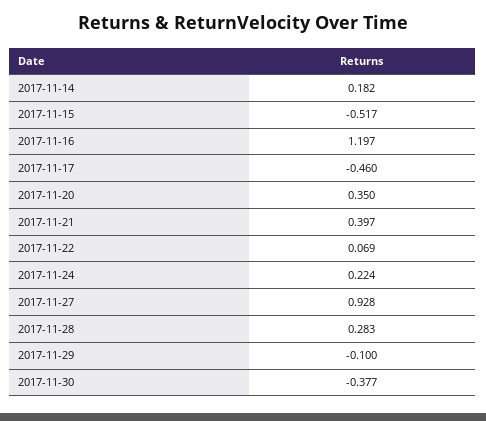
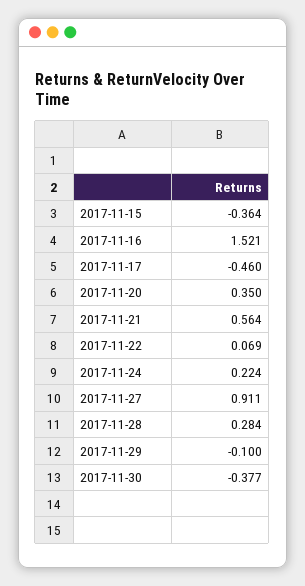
  {
-   "2017-11-14": 0.182,
-   "2017-11-15": -0.517,
+   "2017-11-15": -0.364,
-   "2017-11-16": 1.197,
+   "2017-11-16": 1.521,
    "2017-11-17": -0.46,
    "2017-11-20": 0.35,
-   "2017-11-21": 0.397,
+   "2017-11-21": 0.564,
    "2017-11-22": 0.069,
    "2017-11-24": 0.224,
-   "2017-11-27": 0.928,
+   "2017-11-27": 0.911,
-   "2017-11-28": 0.283,
+   "2017-11-28": 0.284,
    "2017-11-29": -0.1,
    "2017-11-30": -0.377
  }

